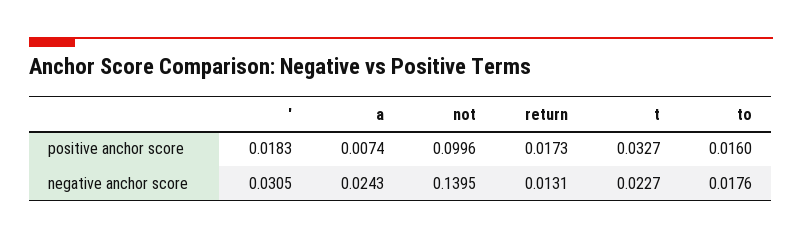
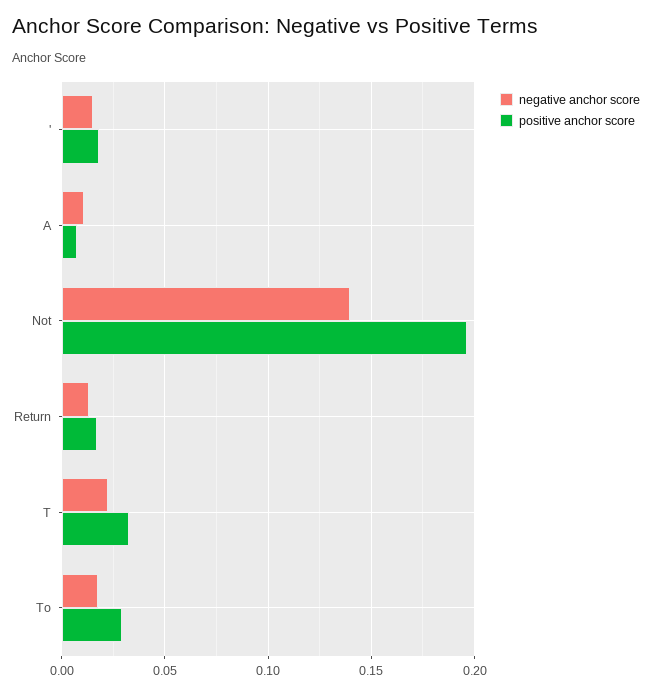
  {
    "positive anchor score": {
      "'": 0.0183,
      "a": 0.0074,
-     "not": 0.0996,
+     "not": 0.195,
      "return": 0.0173,
      "t": 0.0327,
-     "to": 0.016
+     "to": 0.03
    },
    "negative anchor score": {
-     "'": 0.0305,
+     "'": 0.015,
-     "a": 0.0243,
+     "a": 0.01,
      "not": 0.1395,
      "return": 0.0131,
      "t": 0.0227,
      "to": 0.0176
    }
  }

